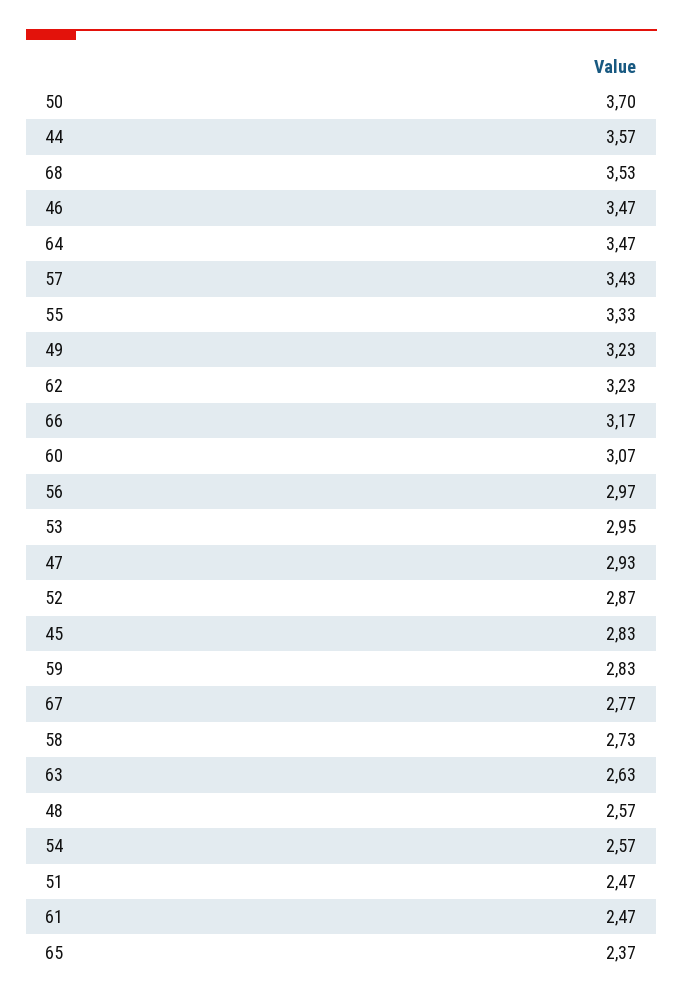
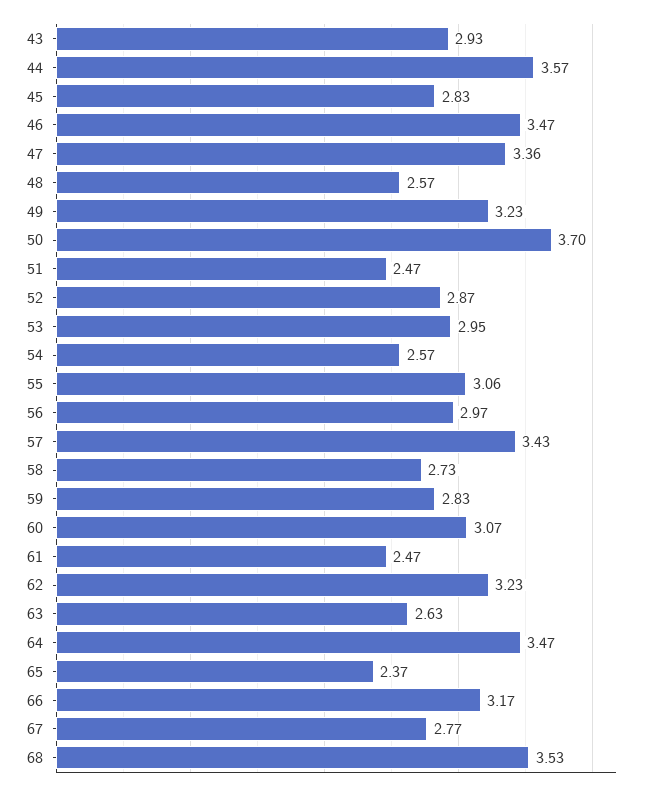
  {
    "50": 3.7,
    "44": 3.57,
    "68": 3.53,
    "46": 3.47,
    "64": 3.47,
    "57": 3.43,
-   "55": 3.33,
+   "55": 3.06,
    "49": 3.23,
    "62": 3.23,
    "66": 3.17,
    "60": 3.07,
    "56": 2.97,
    "53": 2.95,
-   "47": 2.93,
+   "47": 3.36,
    "52": 2.87,
    "45": 2.83,
    "59": 2.83,
    "67": 2.77,
    "58": 2.73,
    "63": 2.63,
    "48": 2.57,
    "54": 2.57,
    "51": 2.47,
    "61": 2.47,
-   "65": 2.37
+   "65": 2.37,
+   "43": 2.93
  }

